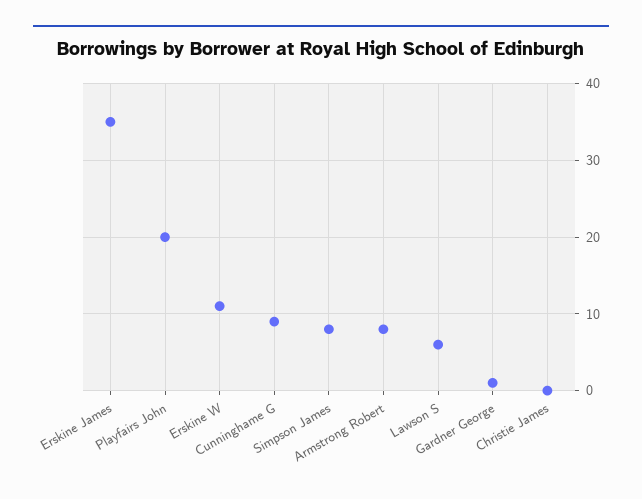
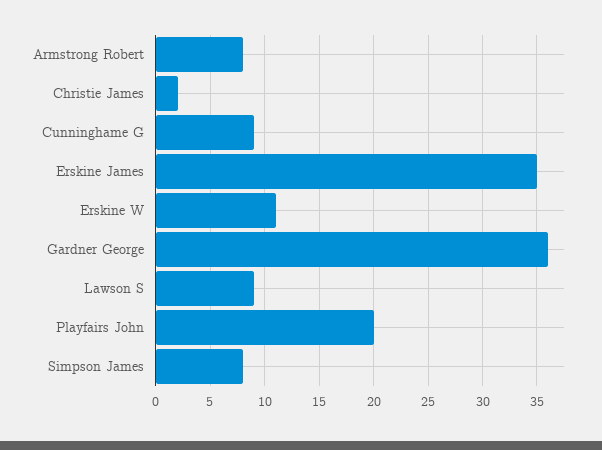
  {
    "Erskine James": 35,
    "Playfairs John": 20,
    "Erskine W": 11,
    "Cunninghame G": 9,
    "Simpson James": 8,
    "Armstrong Robert": 8,
-   "Lawson S": 6,
+   "Lawson S": 9,
-   "Gardner George": 1,
+   "Gardner George": 36,
-   "Christie James": 0
+   "Christie James": 2
  }

